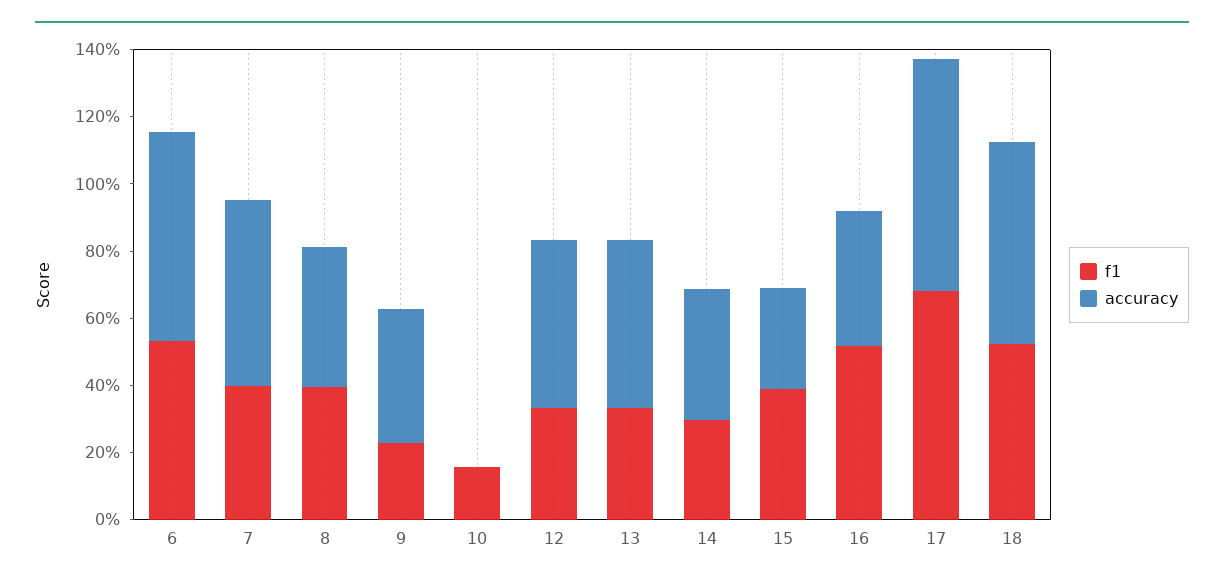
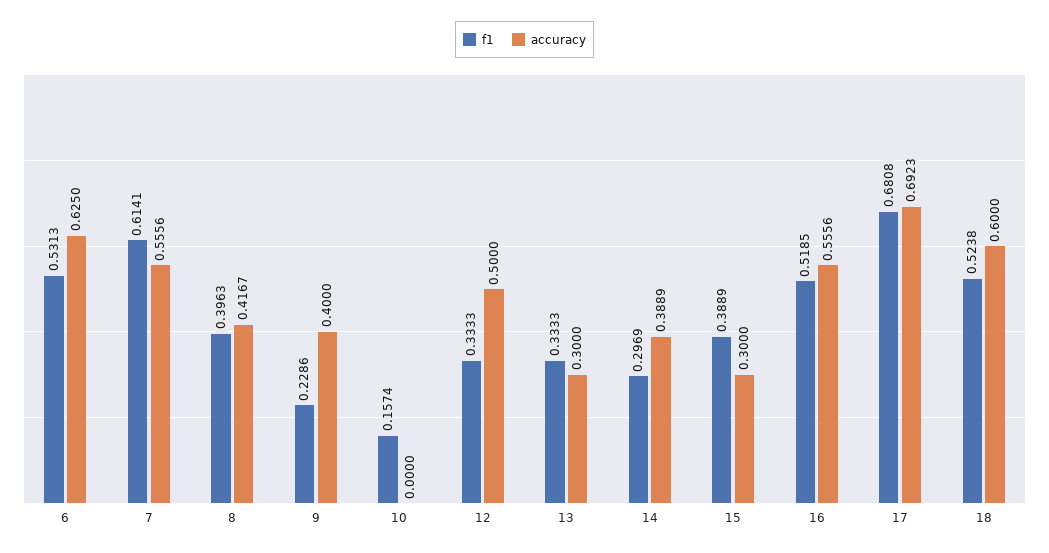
  {
    "f1": {
      "6": 0.5313,
-     "7": 0.4,
+     "7": 0.6141,
      "8": 0.3963,
      "9": 0.2286,
      "10": 0.1574,
      "12": 0.3333,
      "13": 0.3333,
      "14": 0.2969,
      "15": 0.3889,
      "16": 0.5185,
      "17": 0.6808,
      "18": 0.5238
    },
    "accuracy": {
      "6": 0.625,
      "7": 0.5556,
      "8": 0.4167,
      "9": 0.4,
      "10": 0,
      "12": 0.5,
-     "13": 0.5,
+     "13": 0.3,
      "14": 0.3889,
      "15": 0.3,
-     "16": 0.4,
+     "16": 0.5556,
      "17": 0.6923,
      "18": 0.6
    }
  }

